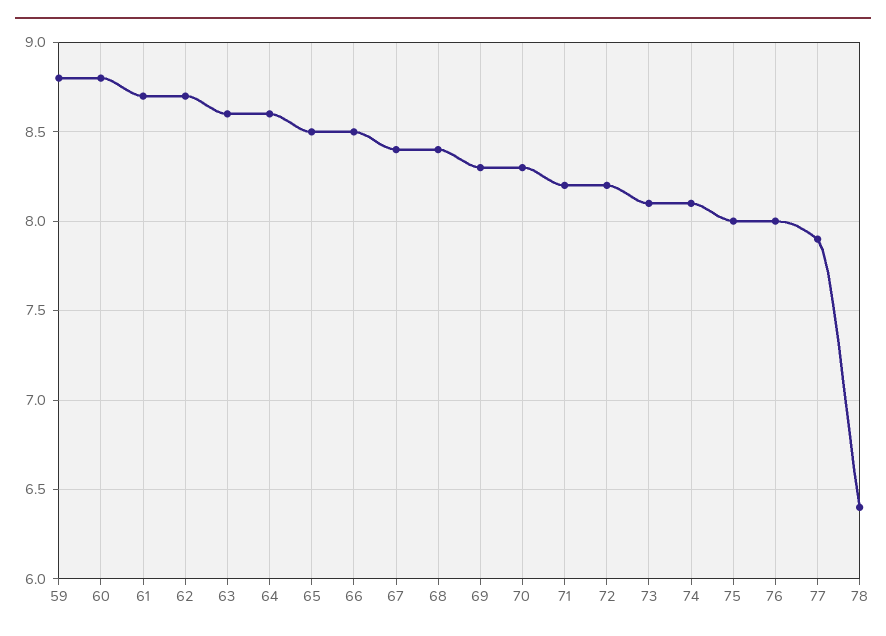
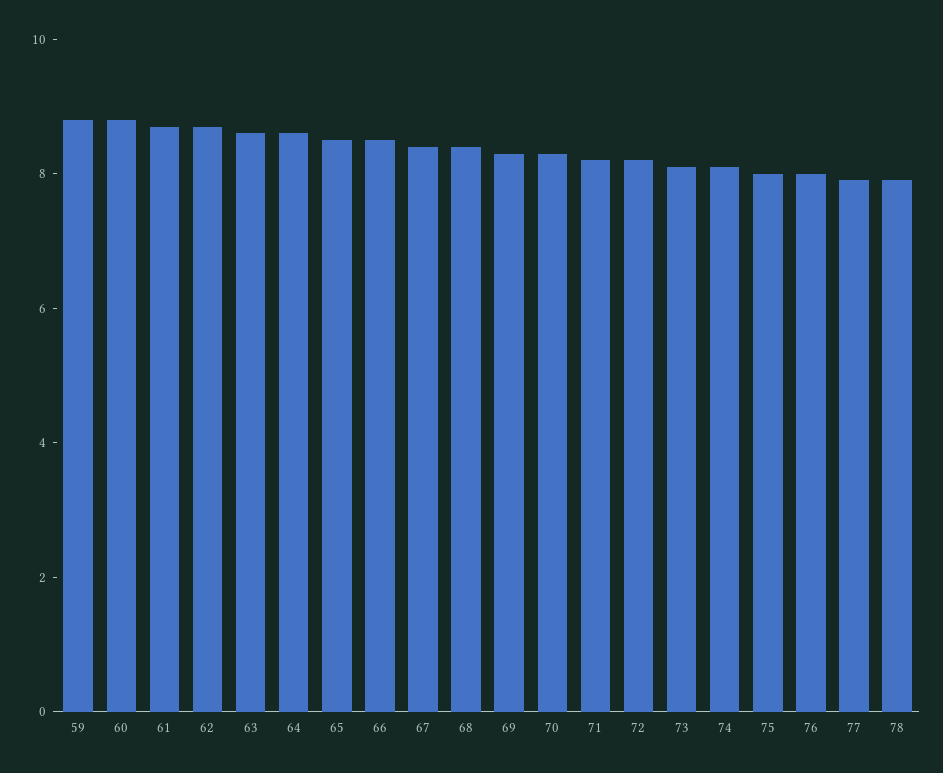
  {
    "59": 8.8,
    "60": 8.8,
    "61": 8.7,
    "62": 8.7,
    "63": 8.6,
    "64": 8.6,
    "65": 8.5,
    "66": 8.5,
    "67": 8.4,
    "68": 8.4,
    "69": 8.3,
    "70": 8.3,
    "71": 8.2,
    "72": 8.2,
    "73": 8.1,
    "74": 8.1,
    "75": 8,
    "76": 8,
    "77": 7.9,
-   "78": 6.4
+   "78": 8
  }

